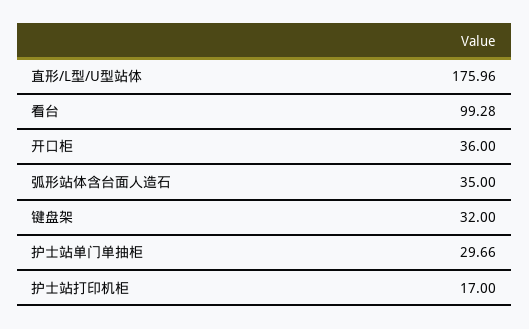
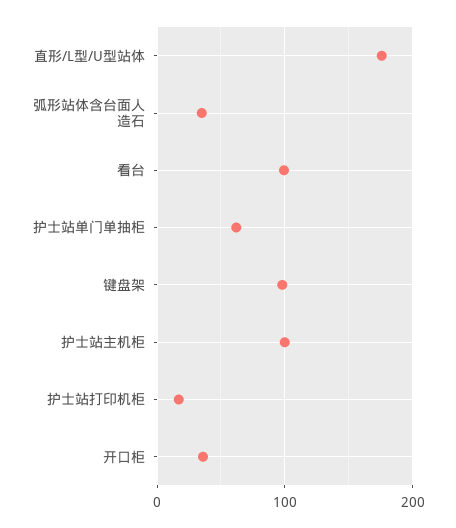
  {
    "直形/L型/U型站体": 175.96,
    "看台": 99.28,
    "开口柜": 36,
    "弧形站体含台面人造石": 35,
-   "键盘架": 32,
+   "键盘架": 100,
-   "护士站单门单抽柜": 29.66,
+   "护士站单门单抽柜": 60,
-   "护士站打印机柜": 17
+   "护士站打印机柜": 17,
+   "护士站主机柜": 100
  }

